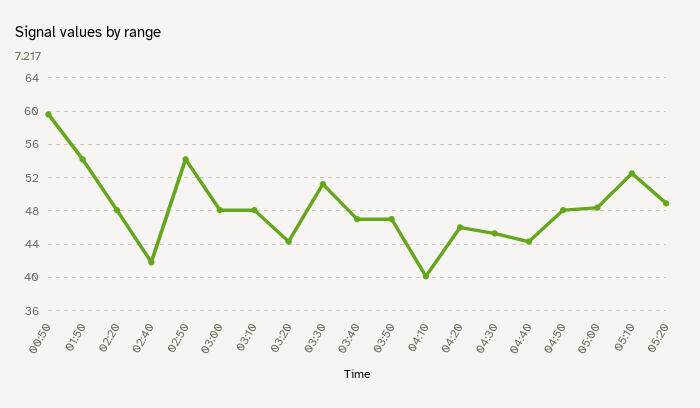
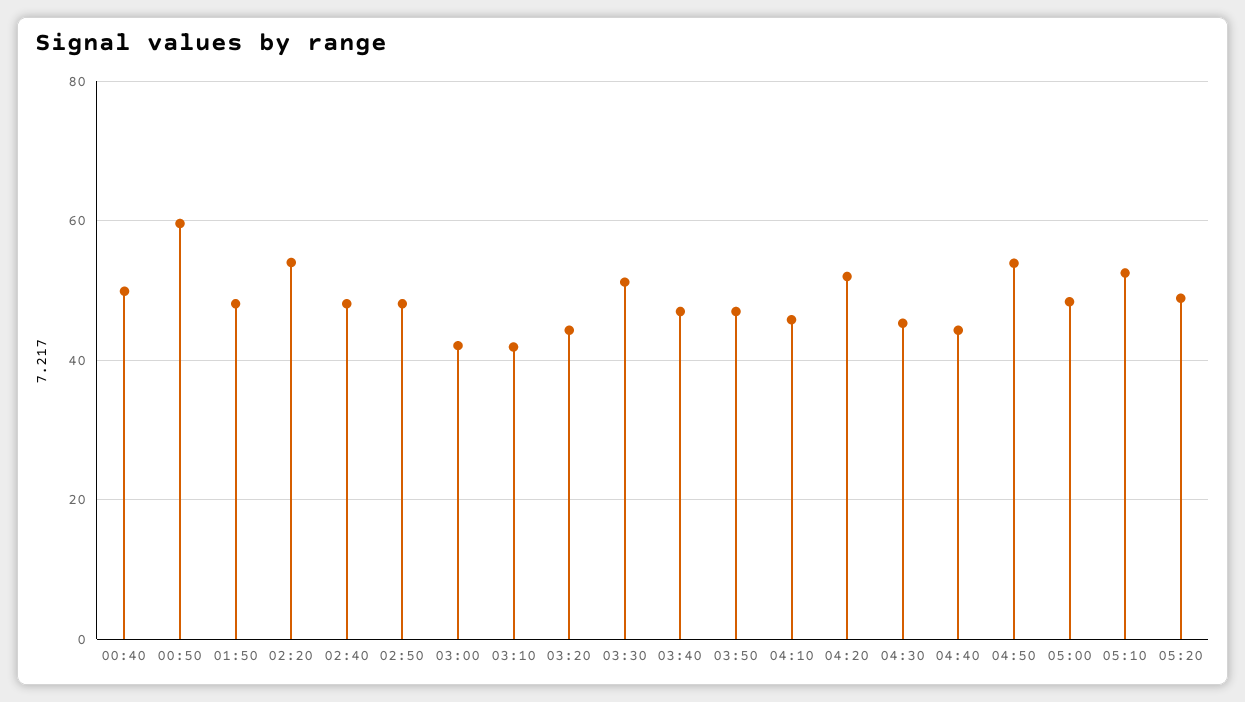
  {
    "00:50": 60,
-   "01:50": 54,
+   "01:50": 48,
-   "02:20": 48,
+   "02:20": 54,
-   "02:40": 42,
+   "02:40": 48,
-   "02:50": 54,
+   "02:50": 48,
-   "03:00": 48,
+   "03:00": 42,
-   "03:10": 48,
+   "03:10": 42,
    "03:20": 44,
    "03:30": 51,
    "03:40": 47,
    "03:50": 47,
-   "04:10": 40,
+   "04:10": 46,
-   "04:20": 46,
+   "04:20": 52,
    "04:30": 45,
    "04:40": 44,
-   "04:50": 48,
+   "04:50": 54,
    "05:00": 48,
    "05:10": 53,
-   "05:20": 49
+   "05:20": 49,
+   "00:40": 50
  }

